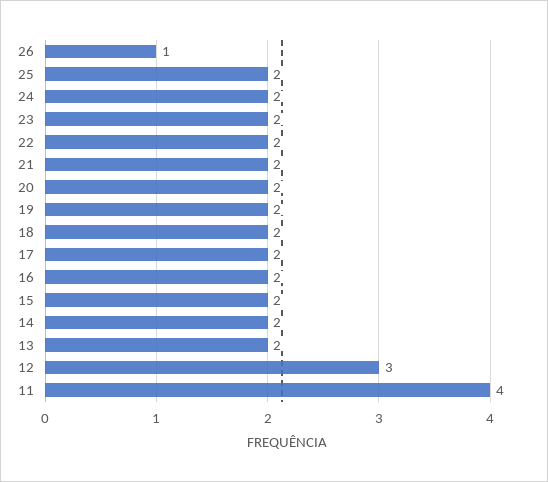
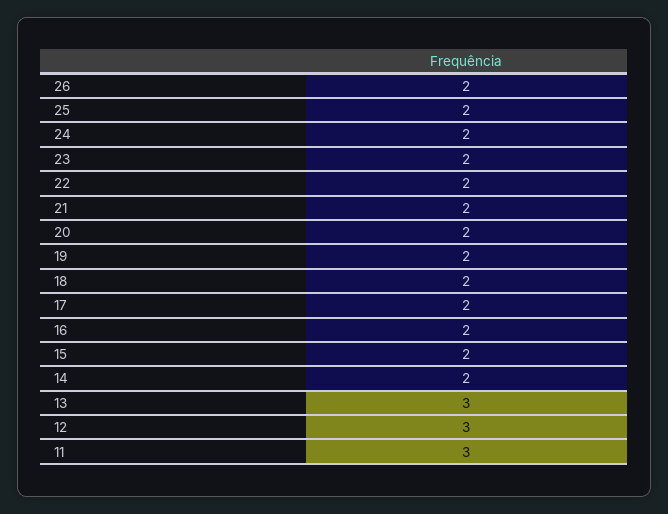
  {
-   "26": 1,
+   "26": 2,
    "25": 2,
    "24": 2,
    "23": 2,
    "22": 2,
    "21": 2,
    "20": 2,
    "19": 2,
    "18": 2,
    "17": 2,
    "16": 2,
    "15": 2,
    "14": 2,
-   "13": 2,
+   "13": 3,
    "12": 3,
-   "11": 4
+   "11": 3
  }

